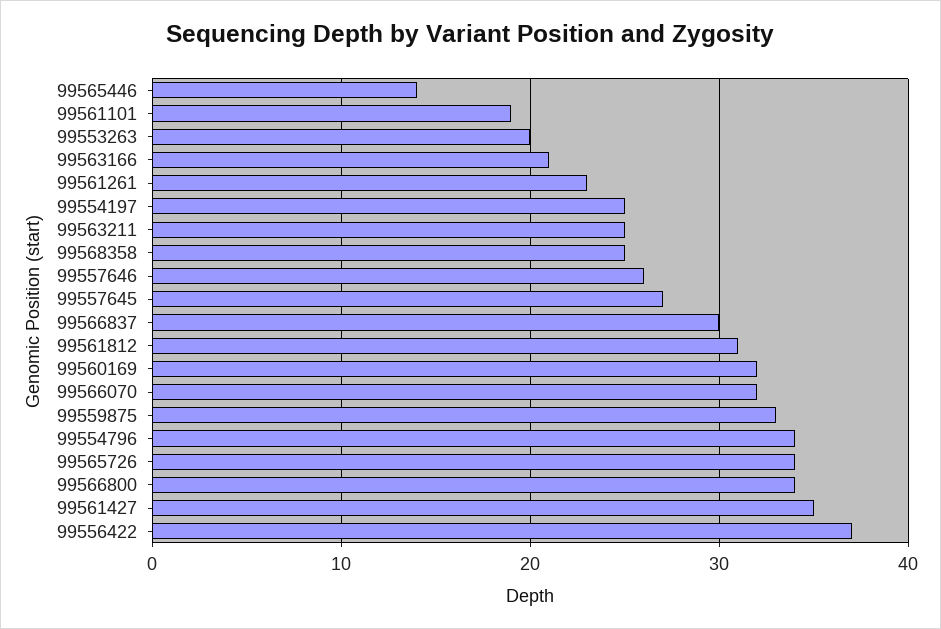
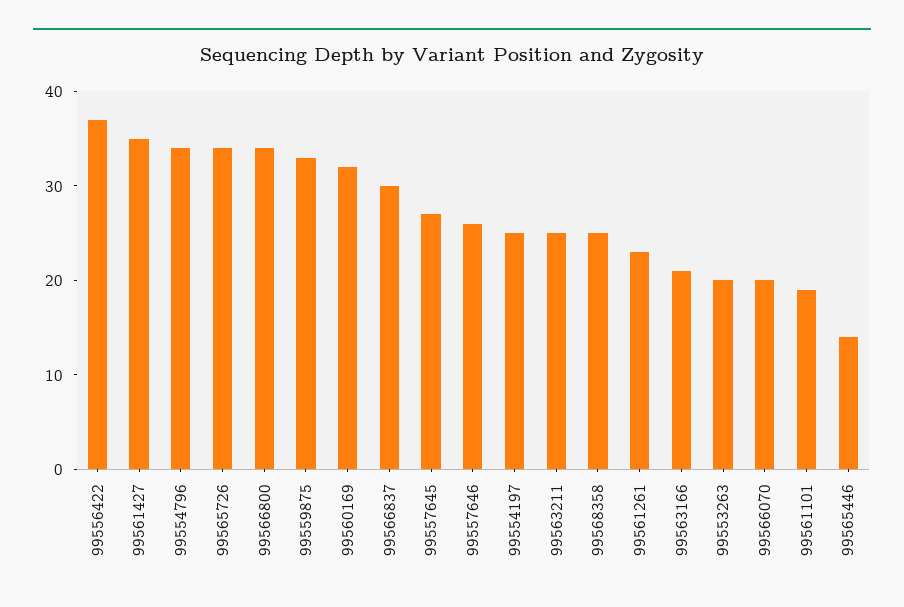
  {
    "99565446": 14,
    "99561101": 19,
    "99553263": 20,
    "99563166": 21,
    "99561261": 23,
    "99554197": 25,
    "99563211": 25,
    "99568358": 25,
    "99557646": 26,
    "99557645": 27,
    "99566837": 30,
-   "99561812": 31,
    "99560169": 32,
-   "99566070": 32,
+   "99566070": 20,
    "99559875": 33,
    "99554796": 34,
    "99565726": 34,
    "99566800": 34,
    "99561427": 35,
    "99556422": 37
  }

